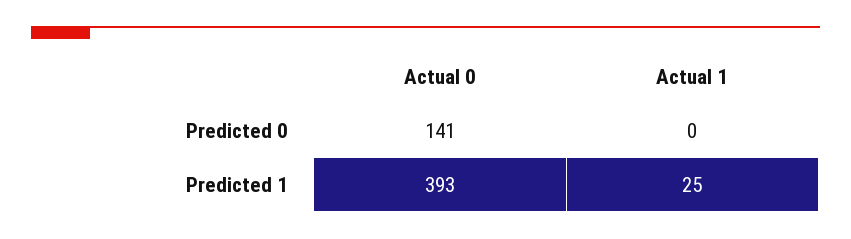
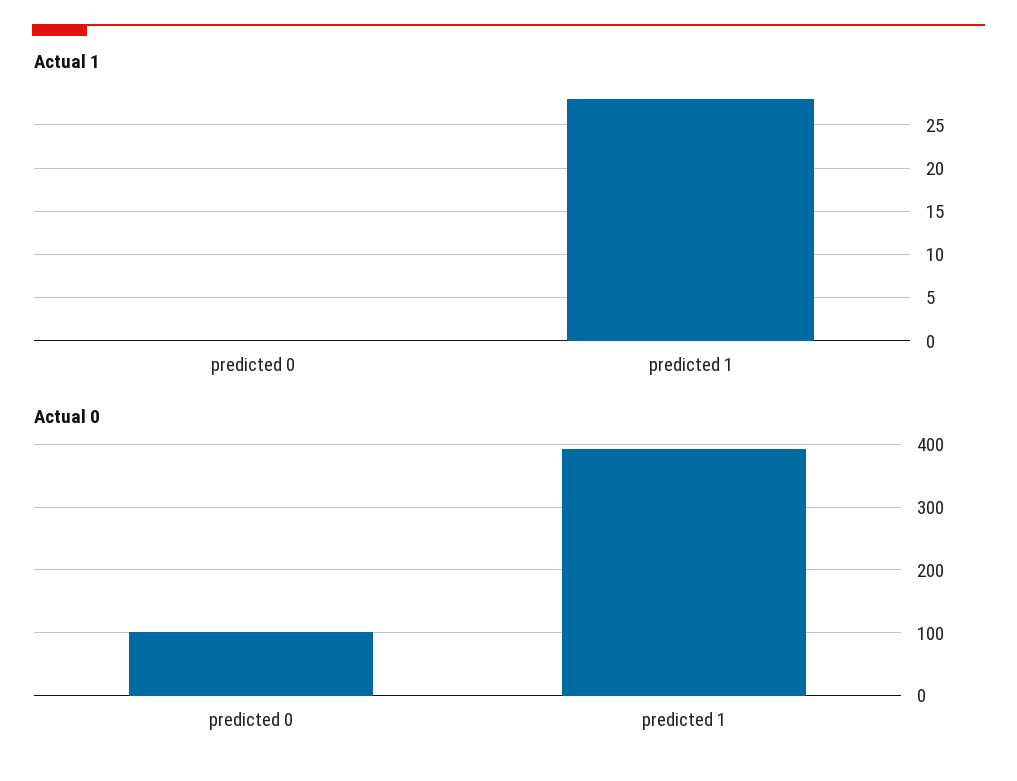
  {
    "Actual 0": {
-     "Predicted 0": 141,
+     "Predicted 0": 100,
      "Predicted 1": 393
    },
    "Actual 1": {
      "Predicted 0": 0,
-     "Predicted 1": 25
+     "Predicted 1": 28
    }
  }

